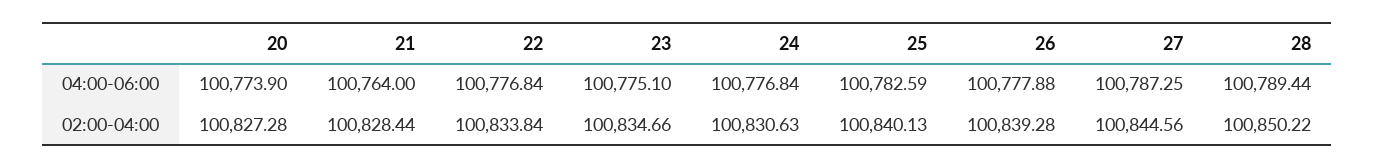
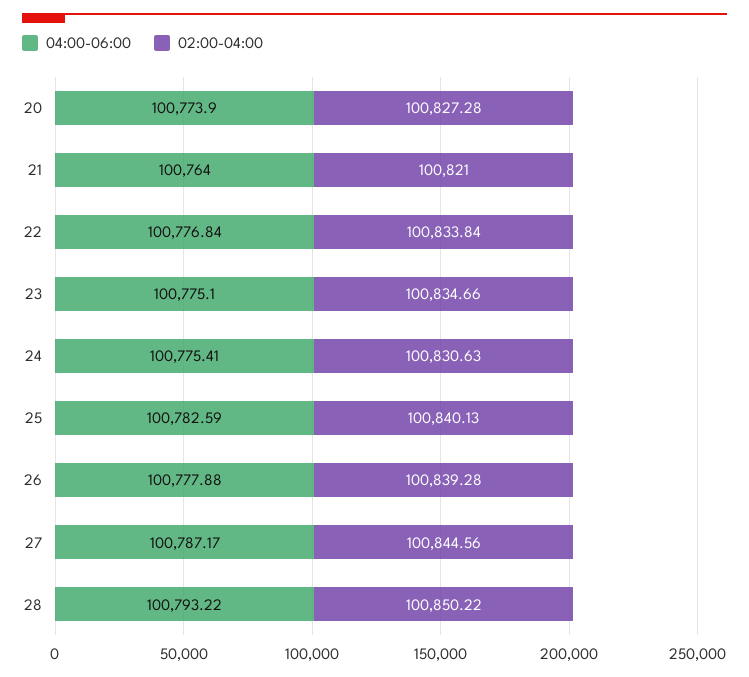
  {
    "04:00-06:00": {
      "20": 100773.9,
      "21": 100764,
      "22": 100776.84,
      "23": 100775.1,
-     "24": 100776.84,
+     "24": 100775.41,
      "25": 100782.59,
      "26": 100777.88,
-     "27": 100787.25,
+     "27": 100787.17,
-     "28": 100789.44
+     "28": 100793.22
    },
    "02:00-04:00": {
      "20": 100827.28,
-     "21": 100828.44,
+     "21": 100821,
      "22": 100833.84,
      "23": 100834.66,
      "24": 100830.63,
      "25": 100840.13,
      "26": 100839.28,
      "27": 100844.56,
      "28": 100850.22
    }
  }

